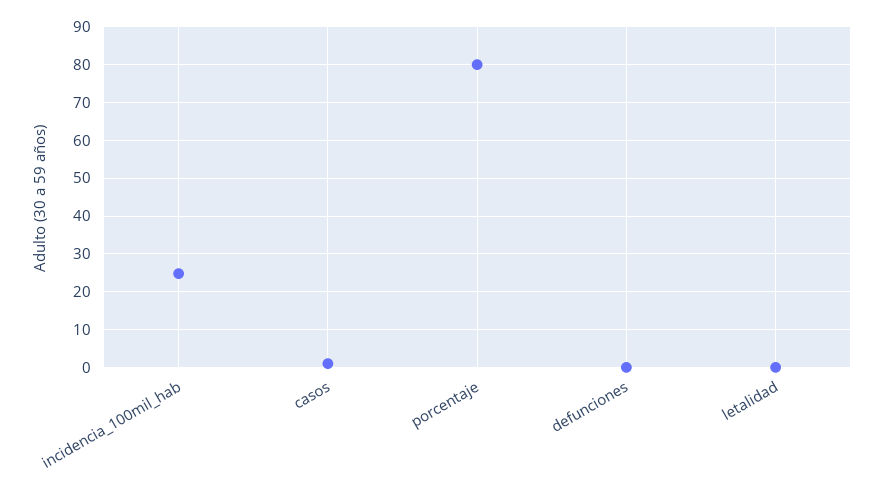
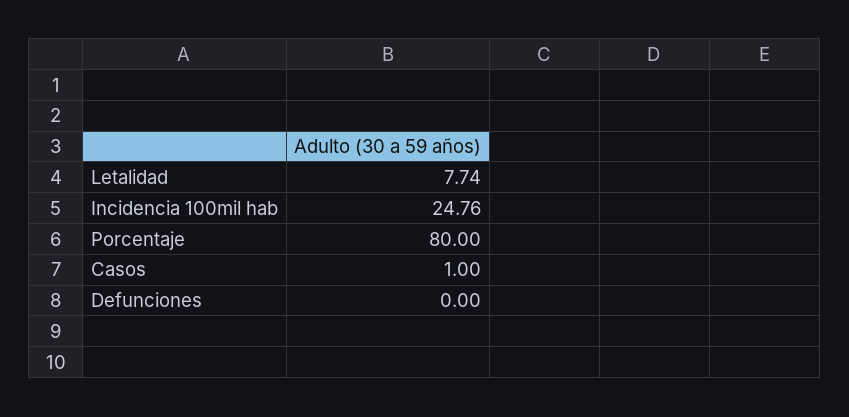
  {
    "incidencia_100mil_hab": 24.76,
    "casos": 1,
    "porcentaje": 80,
    "defunciones": 0,
-   "letalidad": 0
+   "letalidad": 7.74
  }

